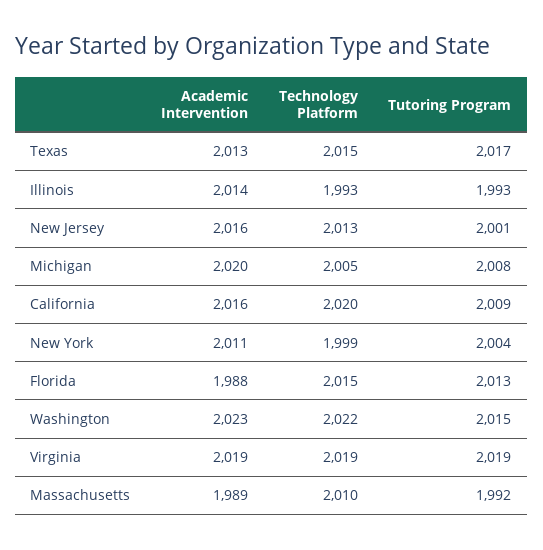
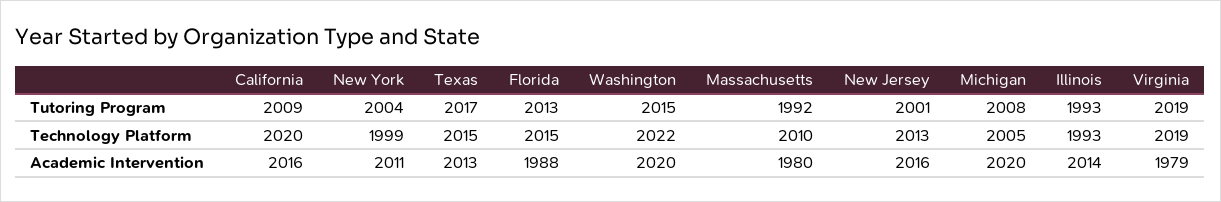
  {
    "Academic Intervention": {
      "Texas": 2013,
      "Illinois": 2014,
      "New Jersey": 2016,
      "Michigan": 2020,
      "California": 2016,
      "New York": 2011,
      "Florida": 1988,
-     "Washington": 2023,
+     "Washington": 2020,
-     "Virginia": 2019,
+     "Virginia": 1979,
-     "Massachusetts": 1989
+     "Massachusetts": 1980
    },
    "Technology Platform": {
      "Texas": 2015,
      "Illinois": 1993,
      "New Jersey": 2013,
      "Michigan": 2005,
      "California": 2020,
      "New York": 1999,
      "Florida": 2015,
      "Washington": 2022,
      "Virginia": 2019,
      "Massachusetts": 2010
    },
    "Tutoring Program": {
      "Texas": 2017,
      "Illinois": 1993,
      "New Jersey": 2001,
      "Michigan": 2008,
      "California": 2009,
      "New York": 2004,
      "Florida": 2013,
      "Washington": 2015,
      "Virginia": 2019,
      "Massachusetts": 1992
    }
  }

